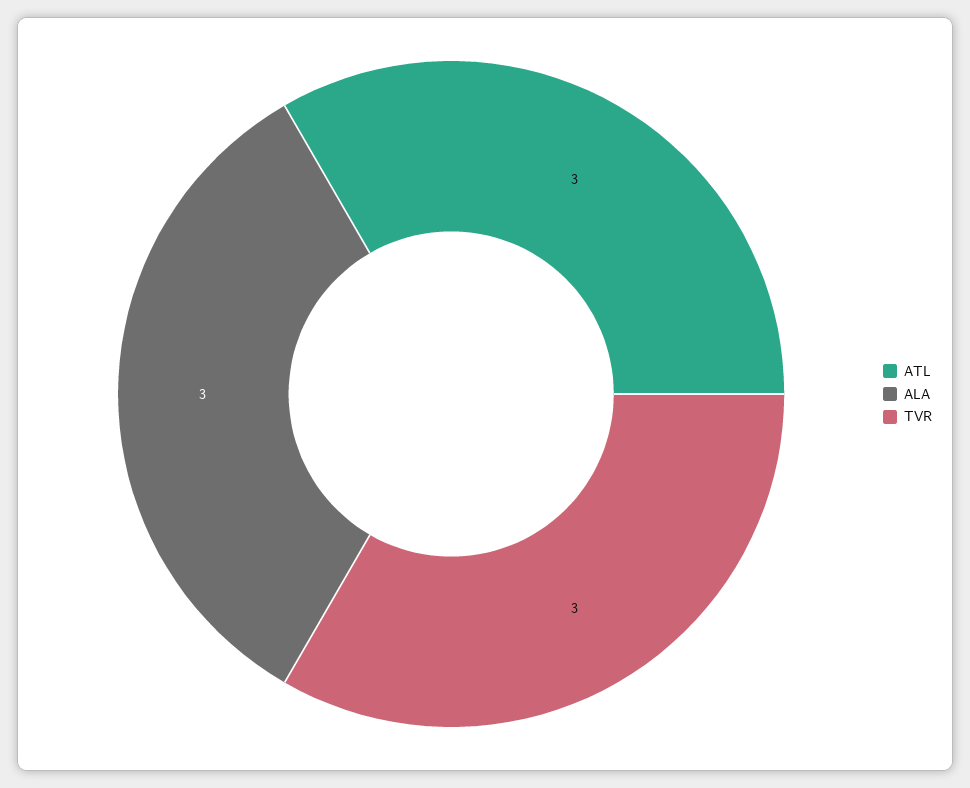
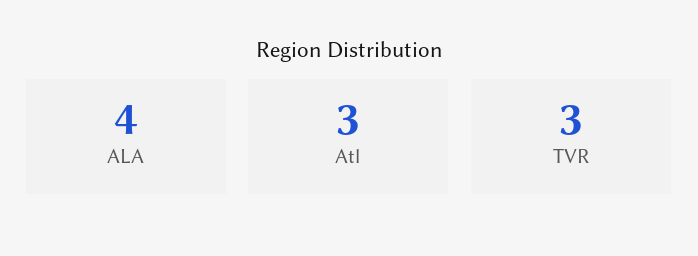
  {
    "ATL": 3,
-   "ALA": 3,
+   "ALA": 4,
    "TVR": 3
  }

